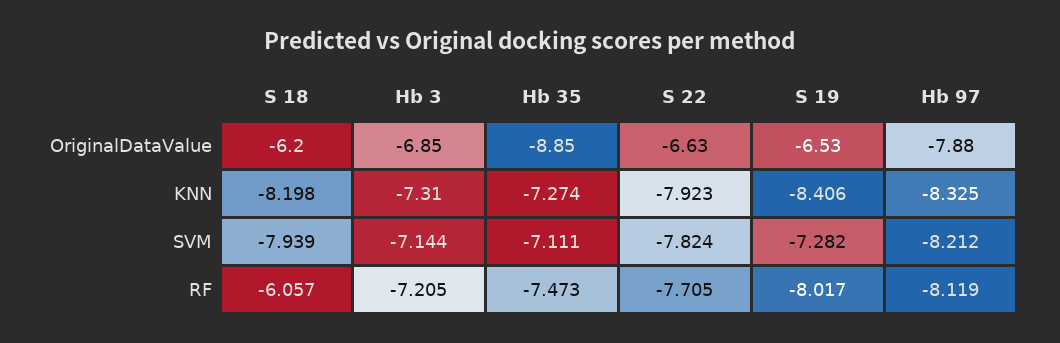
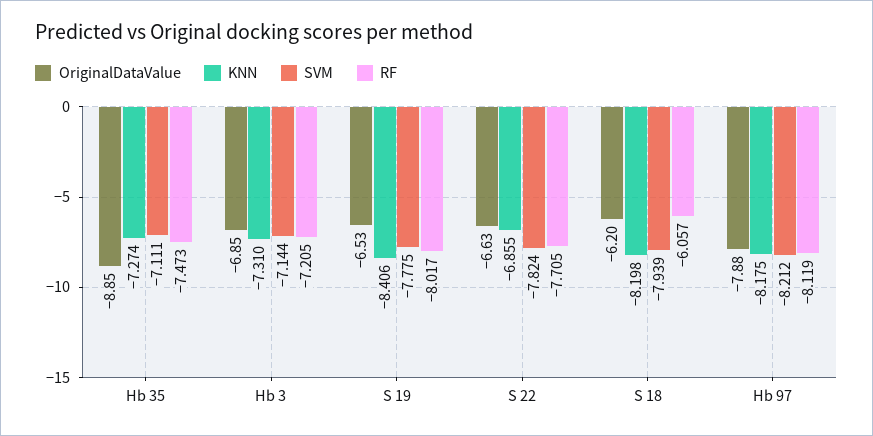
  {
    "OriginalDataValue": {
      "S 18": -6.2,
      "Hb 3": -6.85,
      "Hb 35": -8.85,
      "S 22": -6.63,
      "S 19": -6.53,
      "Hb 97": -7.88
    },
    "KNN": {
      "S 18": -8.198,
      "Hb 3": -7.31,
      "Hb 35": -7.274,
-     "S 22": -7.923,
+     "S 22": -6.855,
      "S 19": -8.406,
-     "Hb 97": -8.325
+     "Hb 97": -8.175
    },
    "SVM": {
      "S 18": -7.939,
      "Hb 3": -7.144,
      "Hb 35": -7.111,
      "S 22": -7.824,
-     "S 19": -7.282,
+     "S 19": -7.775,
      "Hb 97": -8.212
    },
    "RF": {
      "S 18": -6.057,
      "Hb 3": -7.205,
      "Hb 35": -7.473,
      "S 22": -7.705,
      "S 19": -8.017,
      "Hb 97": -8.119
    }
  }

